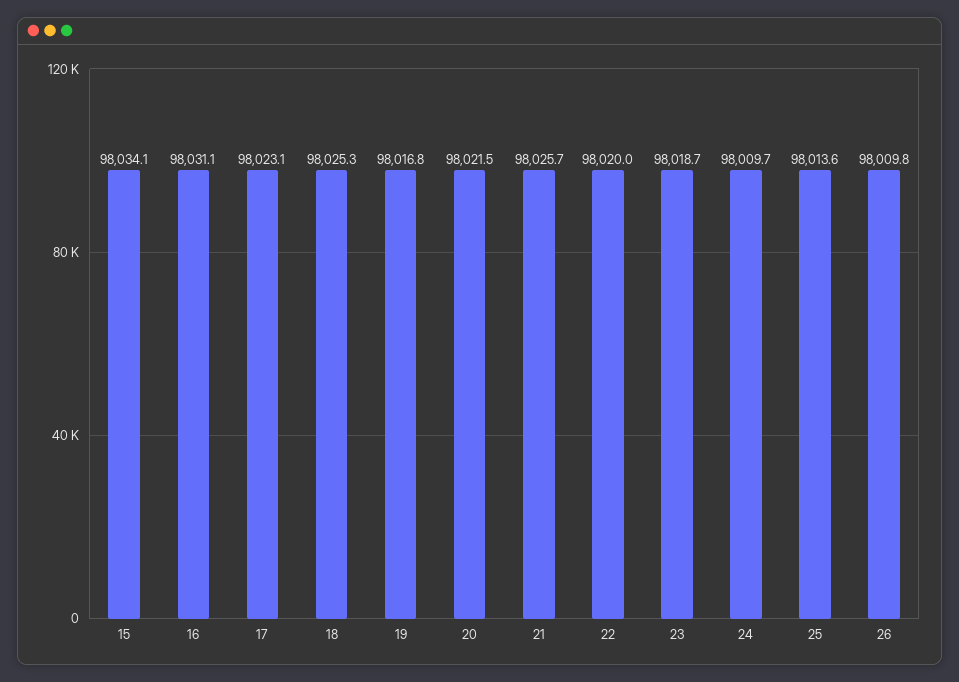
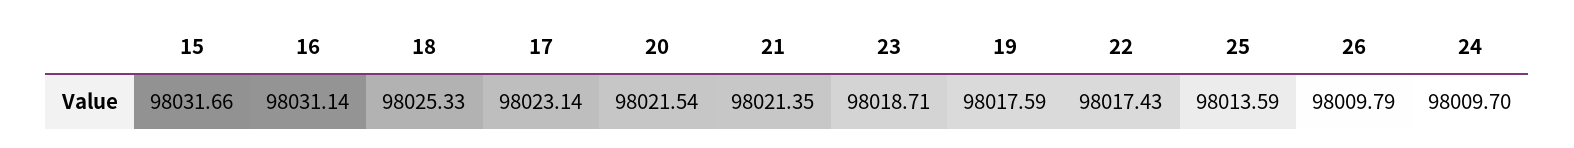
  {
-   "15": 98034.1,
+   "15": 98031.66,
    "16": 98031.14,
    "17": 98023.14,
    "18": 98025.33,
-   "19": 98016.8,
+   "19": 98017.59,
    "20": 98021.54,
-   "21": 98025.7,
+   "21": 98021.35,
-   "22": 98020,
+   "22": 98017.43,
    "23": 98018.71,
    "24": 98009.7,
    "25": 98013.59,
    "26": 98009.79
  }

